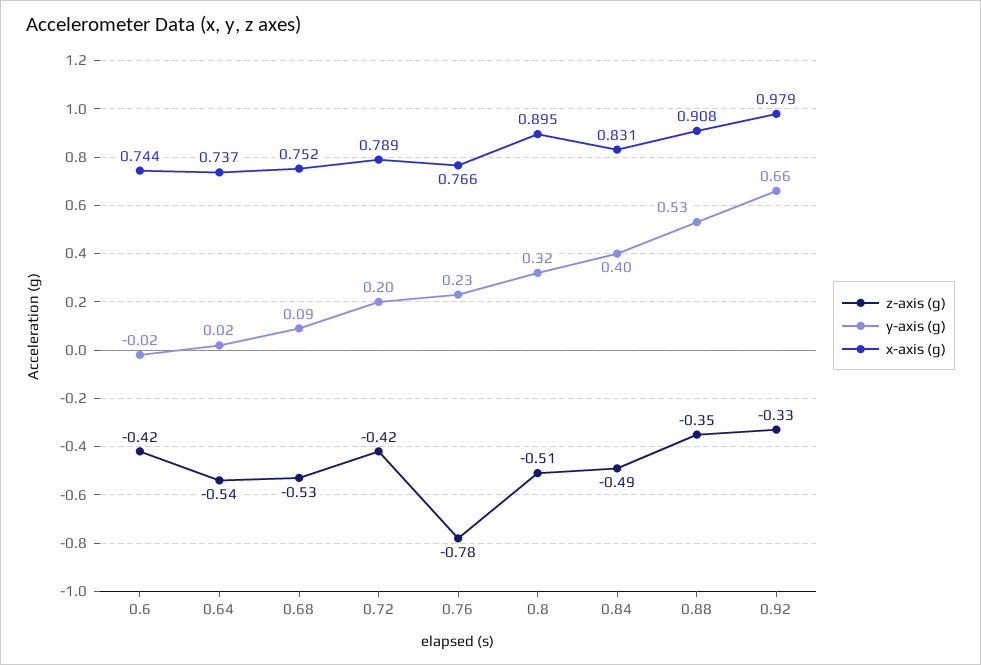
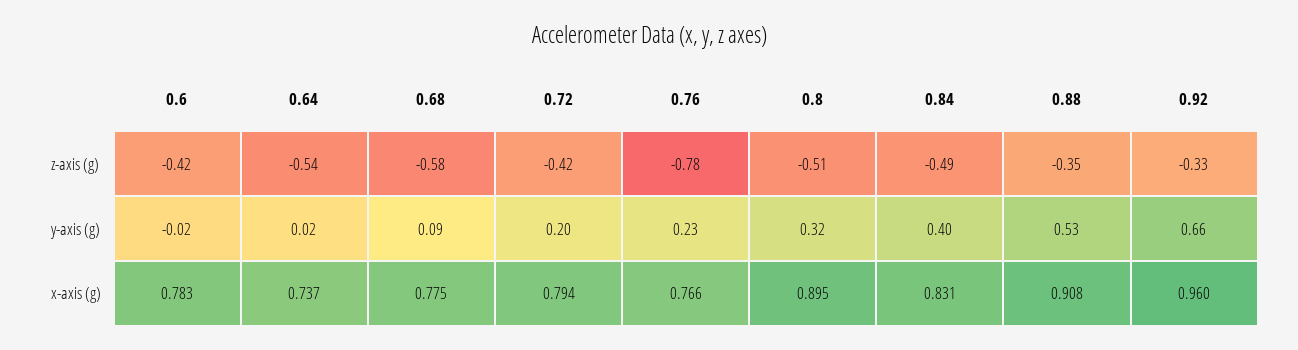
  {
    "z-axis (g)": {
      "0.6": -0.42,
      "0.64": -0.54,
-     "0.68": -0.53,
+     "0.68": -0.58,
      "0.72": -0.42,
      "0.76": -0.78,
      "0.8": -0.51,
      "0.84": -0.49,
      "0.88": -0.35,
      "0.92": -0.33
    },
    "y-axis (g)": {
      "0.6": -0.02,
      "0.64": 0.02,
      "0.68": 0.09,
      "0.72": 0.2,
      "0.76": 0.23,
      "0.8": 0.32,
      "0.84": 0.4,
      "0.88": 0.53,
      "0.92": 0.66
    },
    "x-axis (g)": {
-     "0.6": 0.744,
+     "0.6": 0.783,
      "0.64": 0.737,
-     "0.68": 0.752,
+     "0.68": 0.775,
-     "0.72": 0.789,
+     "0.72": 0.794,
      "0.76": 0.766,
      "0.8": 0.895,
      "0.84": 0.831,
      "0.88": 0.908,
-     "0.92": 0.979
+     "0.92": 0.96
    }
  }

